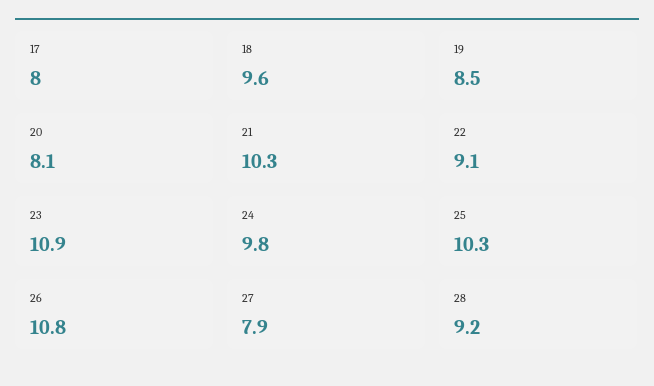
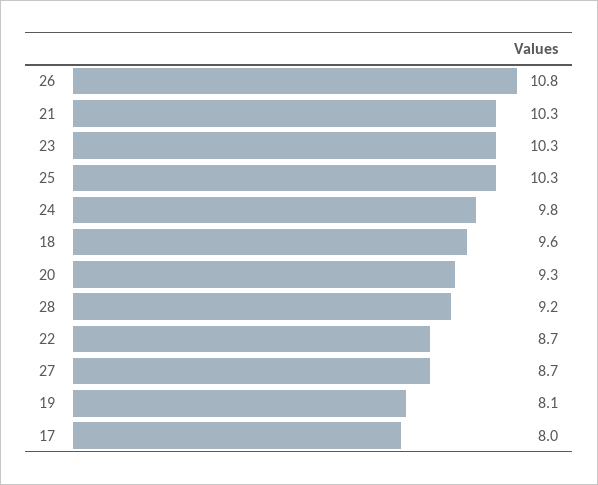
  {
    "17": 8,
    "18": 9.6,
-   "19": 8.5,
+   "19": 8.1,
-   "20": 8.1,
+   "20": 9.3,
    "21": 10.3,
-   "22": 9.1,
+   "22": 8.7,
-   "23": 10.9,
+   "23": 10.3,
    "24": 9.8,
    "25": 10.3,
    "26": 10.8,
-   "27": 7.9,
+   "27": 8.7,
    "28": 9.2
  }

